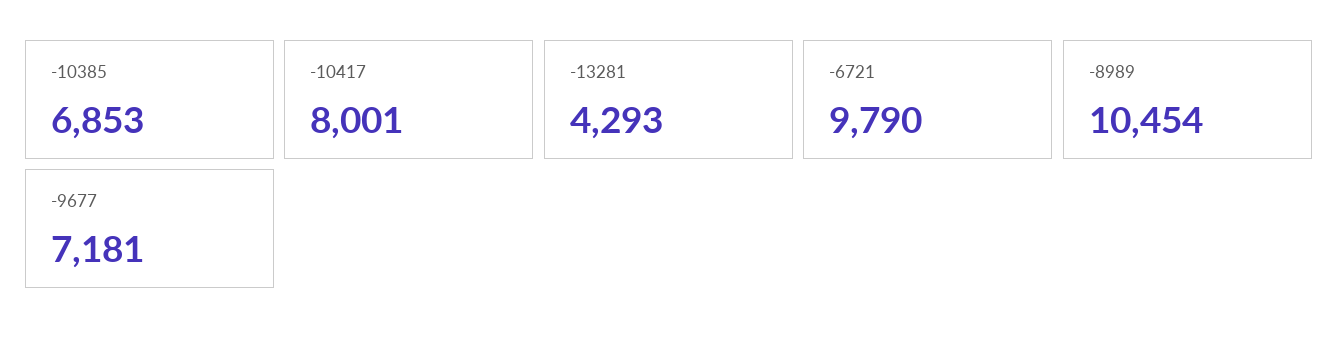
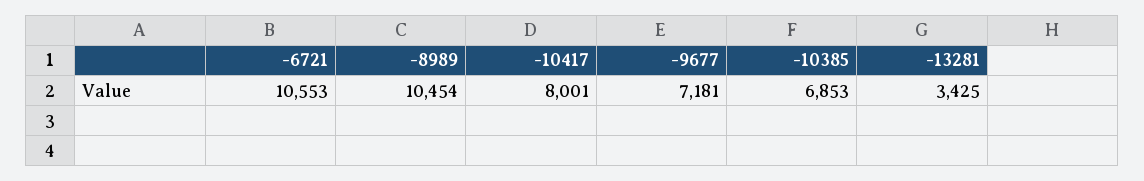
  {
    "-10385": 6853,
    "-10417": 8001,
-   "-13281": 4293,
+   "-13281": 3425,
-   "-6721": 9790,
+   "-6721": 10553,
    "-8989": 10454,
    "-9677": 7181
  }

